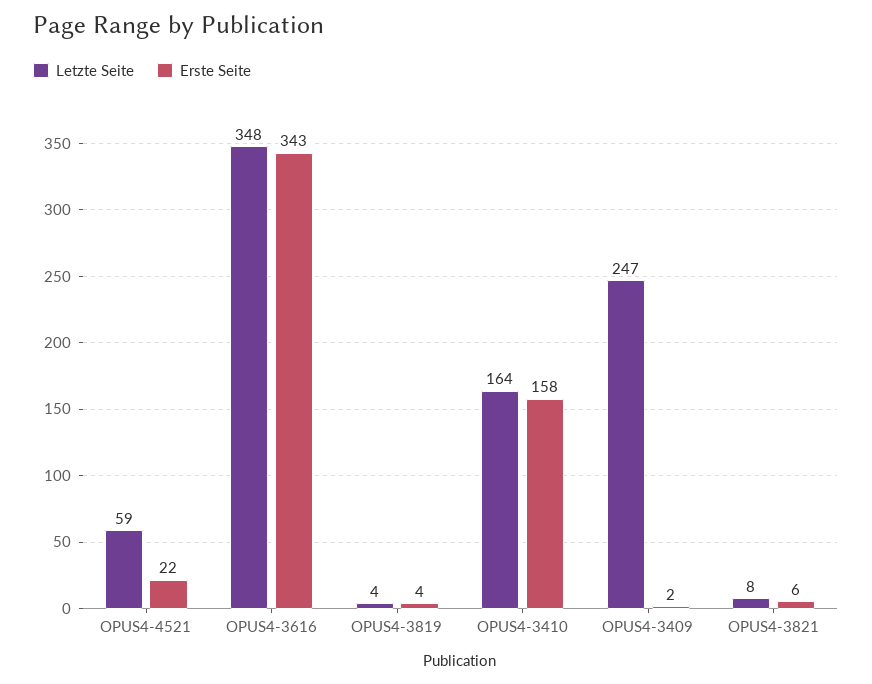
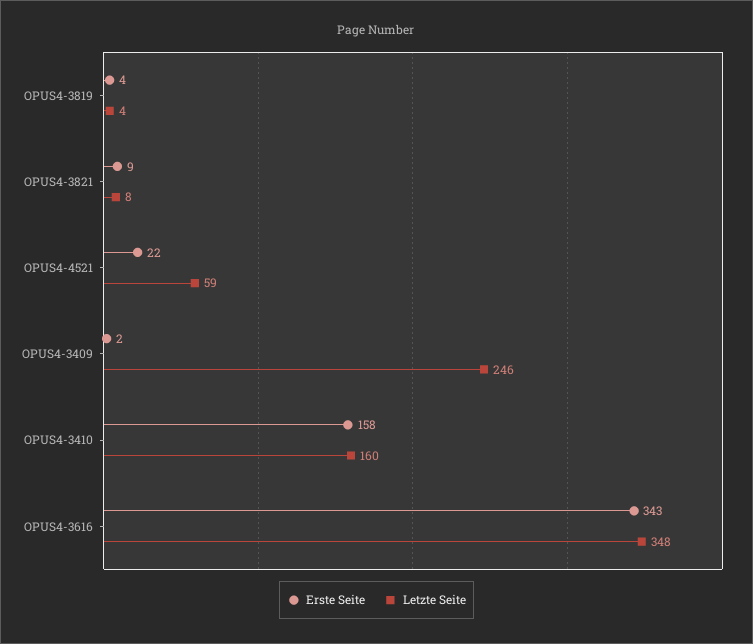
  {
    "Letzte Seite": {
      "OPUS4-4521": 59,
      "OPUS4-3616": 348,
      "OPUS4-3819": 4,
-     "OPUS4-3410": 164,
+     "OPUS4-3410": 160,
-     "OPUS4-3409": 247,
+     "OPUS4-3409": 246,
      "OPUS4-3821": 8
    },
    "Erste Seite": {
      "OPUS4-4521": 22,
      "OPUS4-3616": 343,
      "OPUS4-3819": 4,
      "OPUS4-3410": 158,
      "OPUS4-3409": 2,
-     "OPUS4-3821": 6
+     "OPUS4-3821": 9
    }
  }

